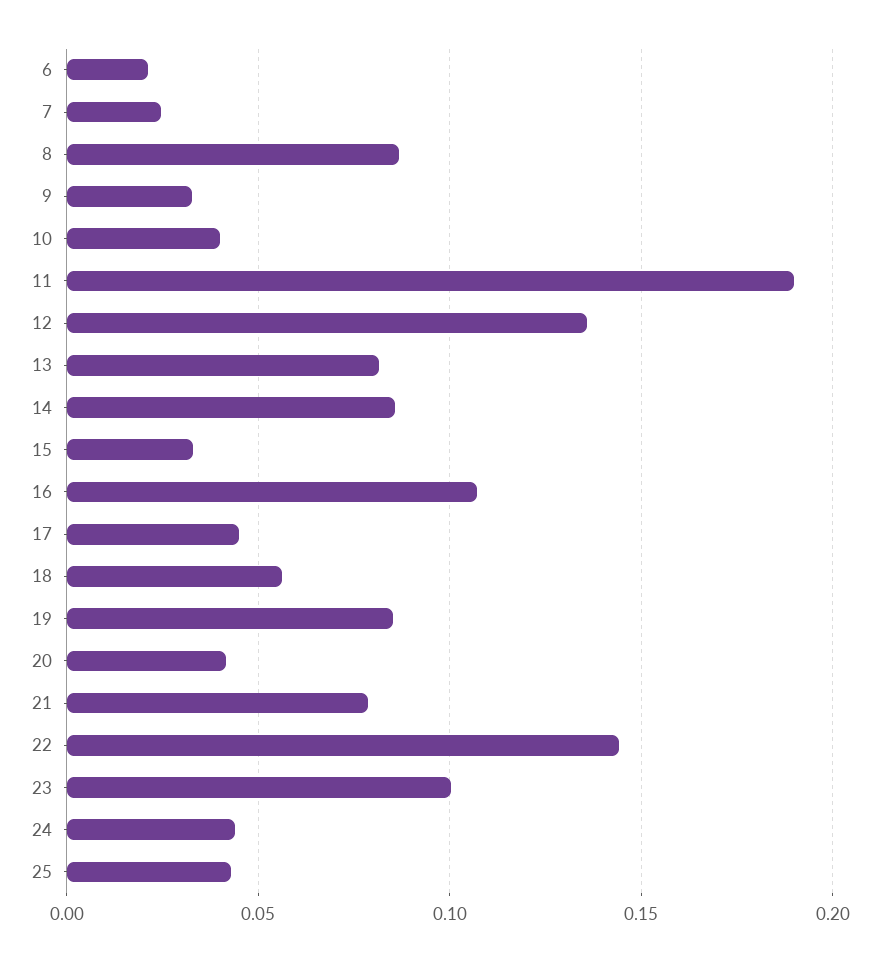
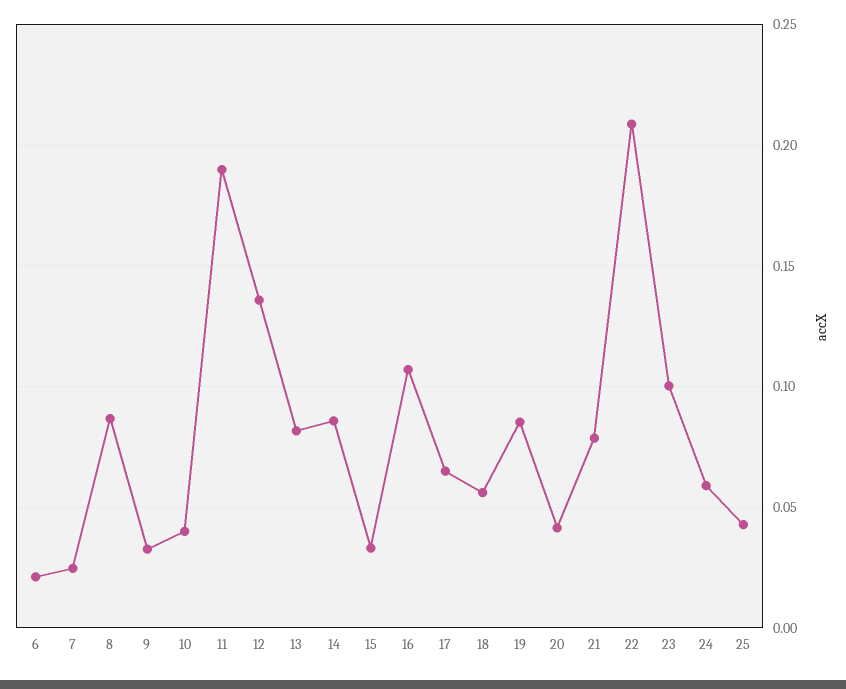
  {
    "6": 0.02,
    "7": 0.025,
    "8": 0.085,
    "9": 0.035,
    "10": 0.04,
    "11": 0.19,
    "12": 0.135,
    "13": 0.08,
    "14": 0.085,
    "15": 0.035,
    "16": 0.105,
-   "17": 0.045,
+   "17": 0.065,
    "18": 0.055,
    "19": 0.085,
    "20": 0.04,
    "21": 0.08,
-   "22": 0.145,
+   "22": 0.21,
    "23": 0.1,
-   "24": 0.045,
+   "24": 0.06,
    "25": 0.045
  }

